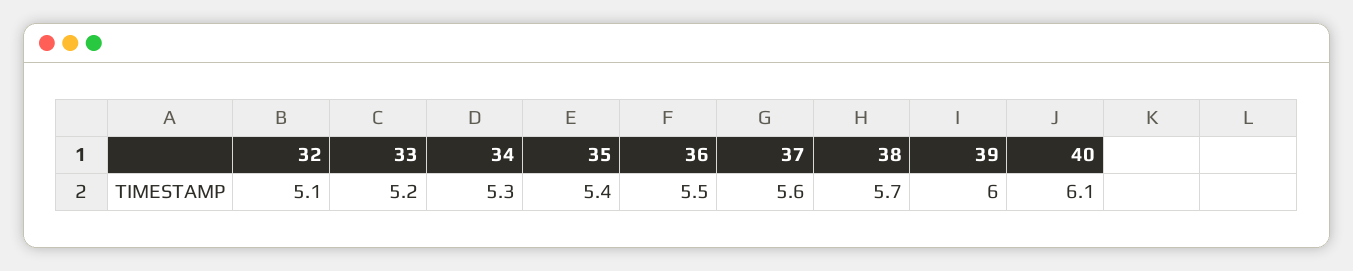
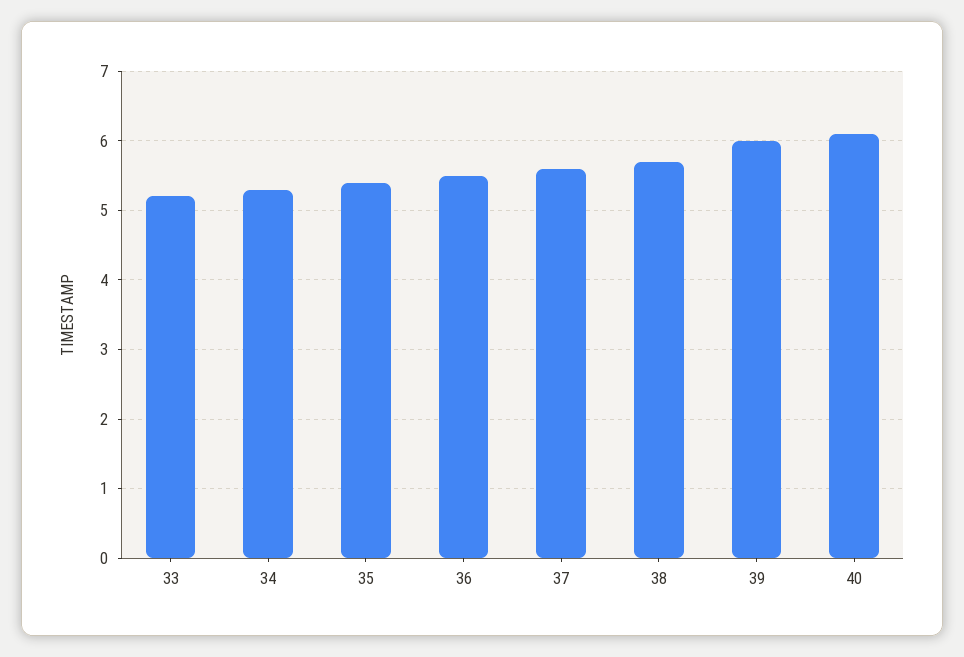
  {
-   "32": 5.1,
    "33": 5.2,
    "34": 5.3,
    "35": 5.4,
    "36": 5.5,
    "37": 5.6,
    "38": 5.7,
    "39": 6,
    "40": 6.1
  }

